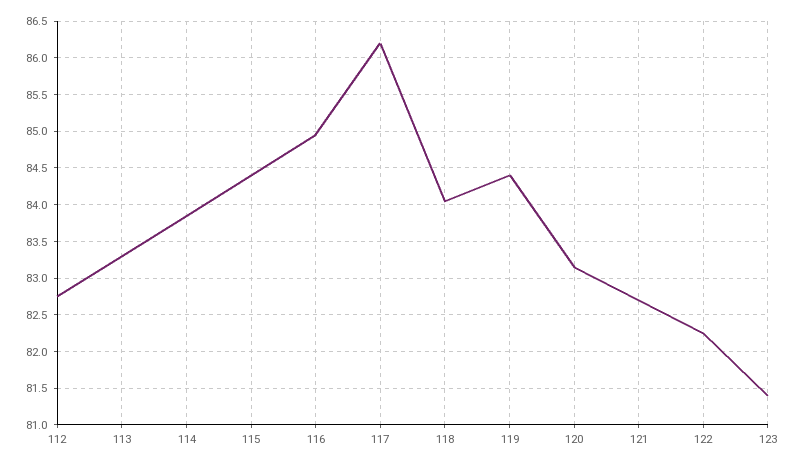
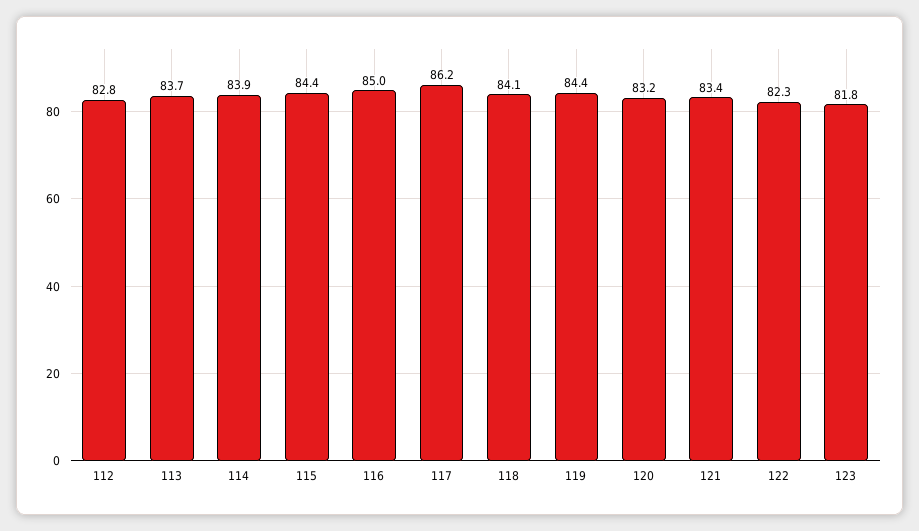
  {
    "112": 82.8,
-   "113": 83.3,
+   "113": 83.7,
    "114": 83.9,
    "115": 84.4,
    "116": 85,
    "117": 86.2,
    "118": 84.1,
    "119": 84.4,
    "120": 83.2,
-   "121": 82.7,
+   "121": 83.4,
    "122": 82.3,
-   "123": 81.4
+   "123": 81.8
  }

